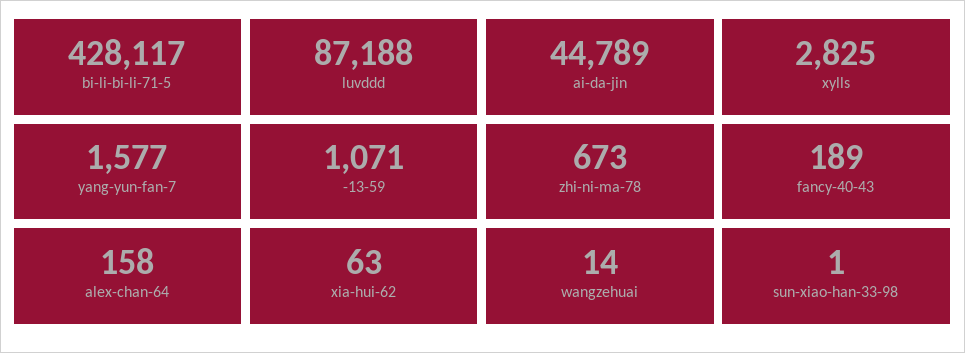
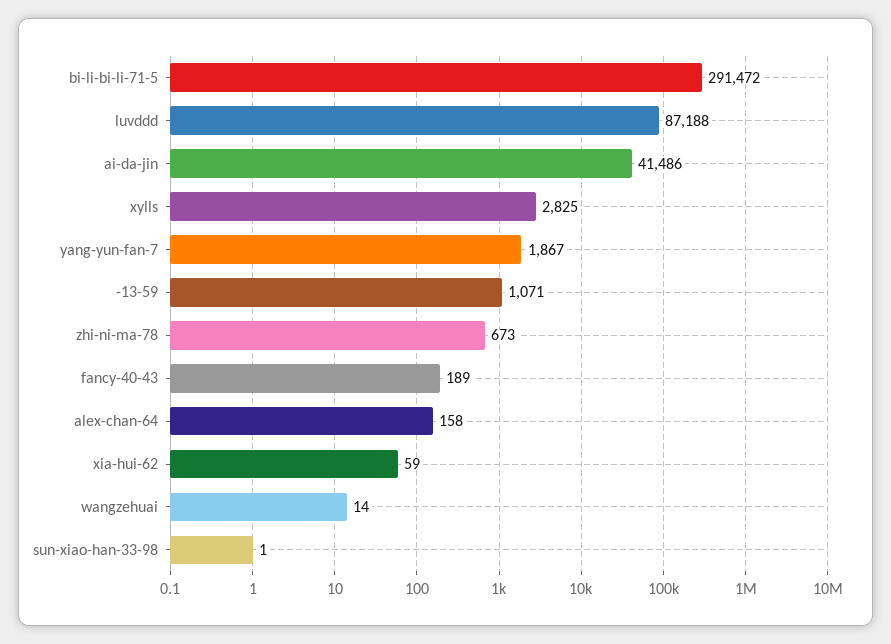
  {
-   "bi-li-bi-li-71-5": 428117,
+   "bi-li-bi-li-71-5": 291472,
    "luvddd": 87188,
-   "ai-da-jin": 44789,
+   "ai-da-jin": 41486,
    "xylls": 2825,
-   "yang-yun-fan-7": 1577,
+   "yang-yun-fan-7": 1867,
    "-13-59": 1071,
    "zhi-ni-ma-78": 673,
    "fancy-40-43": 189,
    "alex-chan-64": 158,
-   "xia-hui-62": 63,
+   "xia-hui-62": 59,
    "wangzehuai": 14,
    "sun-xiao-han-33-98": 1
  }

